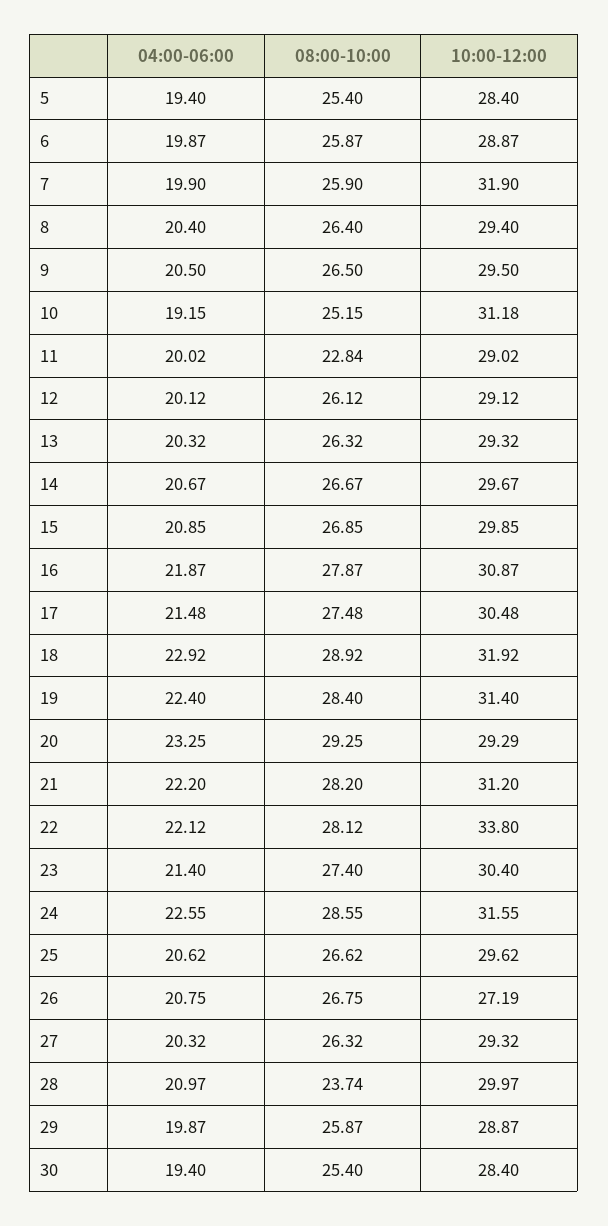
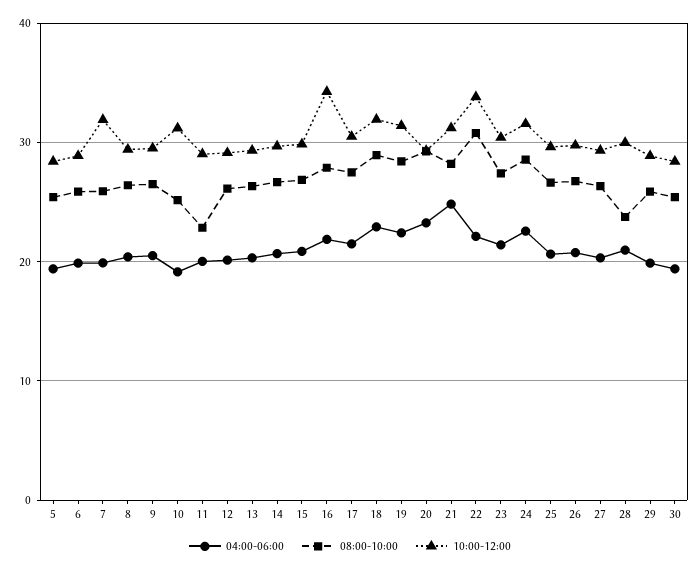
  {
    "04:00-06:00": {
      "5": 19.4,
      "6": 19.87,
      "7": 19.9,
      "8": 20.4,
      "9": 20.5,
      "10": 19.15,
      "11": 20.02,
      "12": 20.12,
      "13": 20.32,
      "14": 20.67,
      "15": 20.85,
      "16": 21.87,
      "17": 21.48,
      "18": 22.92,
      "19": 22.4,
      "20": 23.25,
-     "21": 22.2,
+     "21": 25,
      "22": 22.12,
      "23": 21.4,
      "24": 22.55,
      "25": 20.62,
      "26": 20.75,
      "27": 20.32,
      "28": 20.97,
      "29": 19.87,
      "30": 19.4
    },
    "08:00-10:00": {
      "5": 25.4,
      "6": 25.87,
      "7": 25.9,
      "8": 26.4,
      "9": 26.5,
      "10": 25.15,
      "11": 22.84,
      "12": 26.12,
      "13": 26.32,
      "14": 26.67,
      "15": 26.85,
      "16": 27.87,
      "17": 27.48,
      "18": 28.92,
      "19": 28.4,
      "20": 29.25,
      "21": 28.2,
-     "22": 28.12,
+     "22": 31,
      "23": 27.4,
      "24": 28.55,
      "25": 26.62,
      "26": 26.75,
      "27": 26.32,
      "28": 23.74,
      "29": 25.87,
      "30": 25.4
    },
    "10:00-12:00": {
      "5": 28.4,
      "6": 28.87,
      "7": 31.9,
      "8": 29.4,
      "9": 29.5,
      "10": 31.18,
      "11": 29.02,
      "12": 29.12,
      "13": 29.32,
      "14": 29.67,
      "15": 29.85,
-     "16": 30.87,
+     "16": 34,
      "17": 30.48,
      "18": 31.92,
      "19": 31.4,
      "20": 29.29,
      "21": 31.2,
      "22": 33.8,
      "23": 30.4,
      "24": 31.55,
      "25": 29.62,
-     "26": 27.19,
+     "26": 30,
      "27": 29.32,
      "28": 29.97,
      "29": 28.87,
      "30": 28.4
    }
  }

